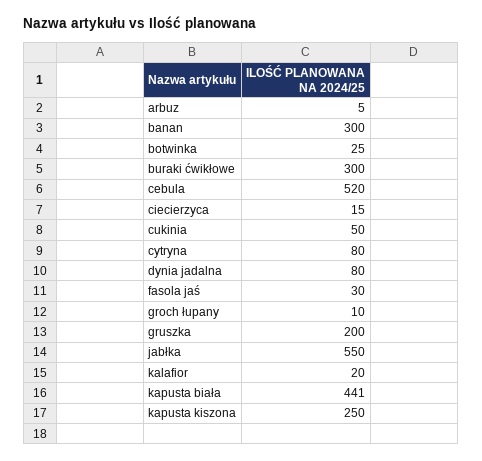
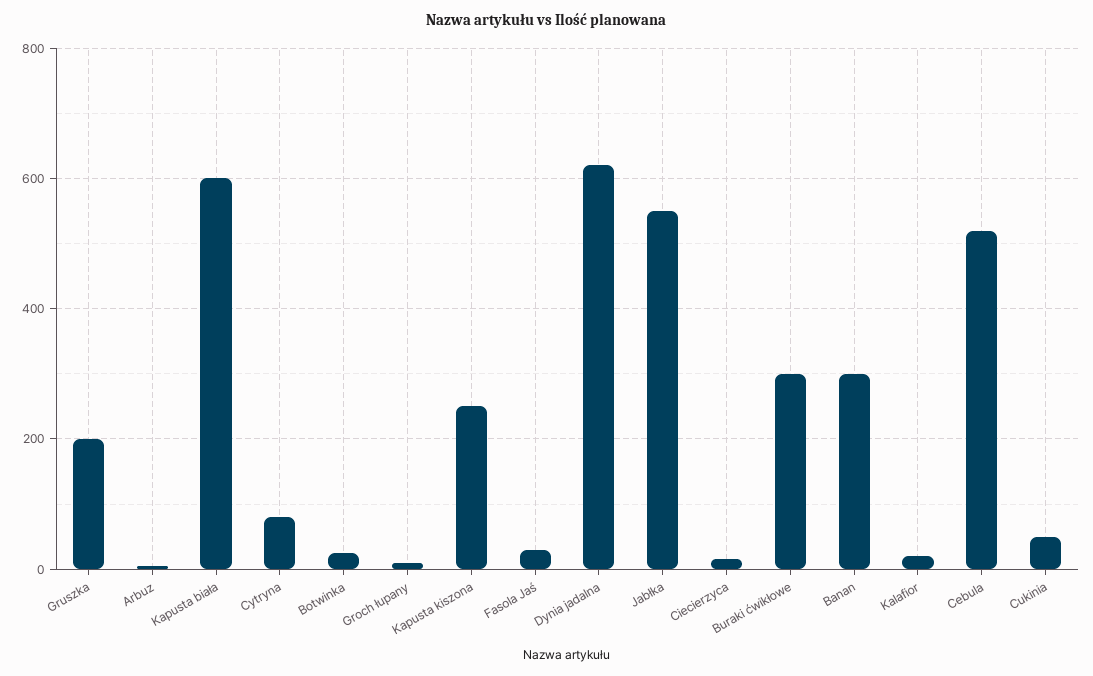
  {
    "arbuz": 5,
    "banan": 300,
    "botwinka": 25,
    "buraki ćwikłowe": 300,
    "cebula": 520,
    "ciecierzyca": 15,
    "cukinia": 50,
    "cytryna": 80,
-   "dynia jadalna": 80,
+   "dynia jadalna": 620,
    "fasola jaś": 30,
    "groch łupany": 10,
    "gruszka": 200,
    "jabłka": 550,
    "kalafior": 20,
-   "kapusta biała": 441,
+   "kapusta biała": 600,
    "kapusta kiszona": 250
  }

